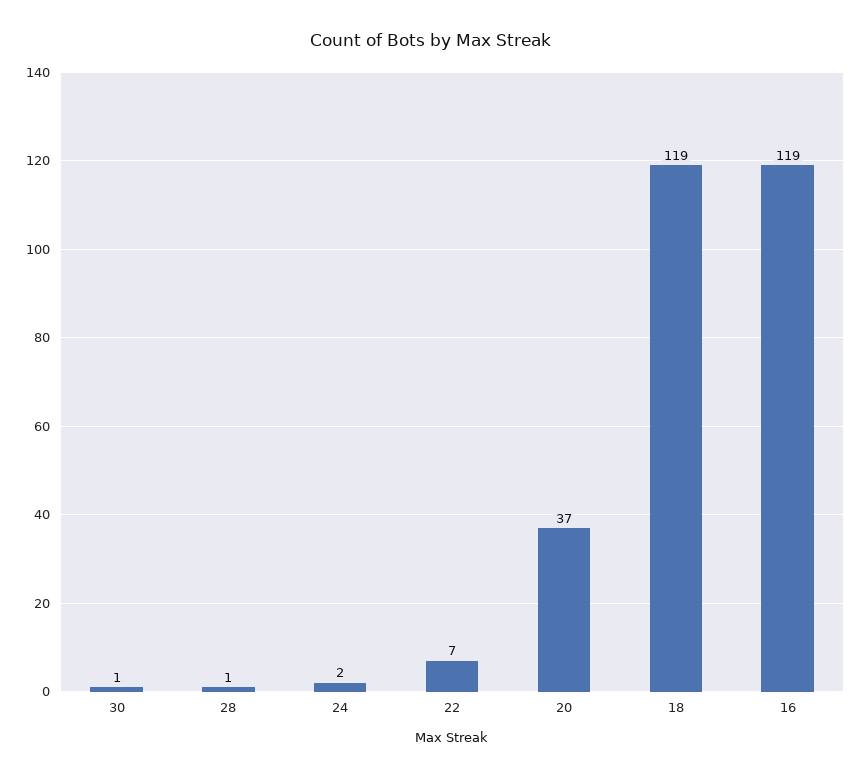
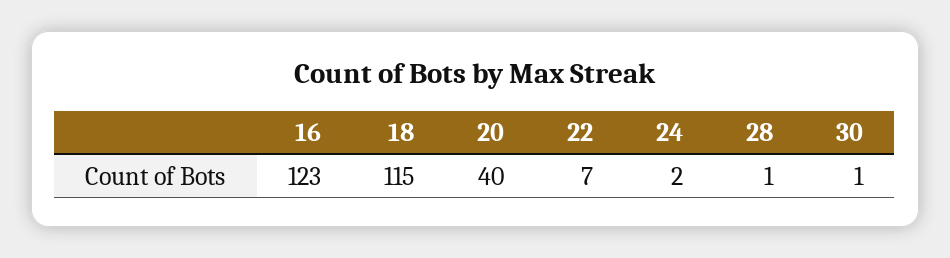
  {
    "30": 1,
    "28": 1,
    "24": 2,
    "22": 7,
-   "20": 37,
+   "20": 40,
-   "18": 119,
+   "18": 115,
-   "16": 119
+   "16": 123
  }

